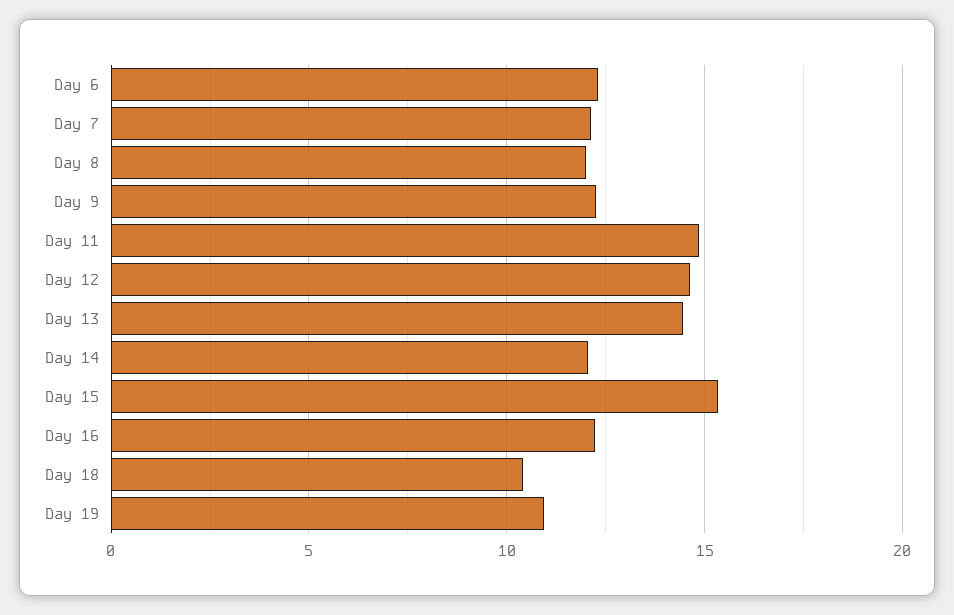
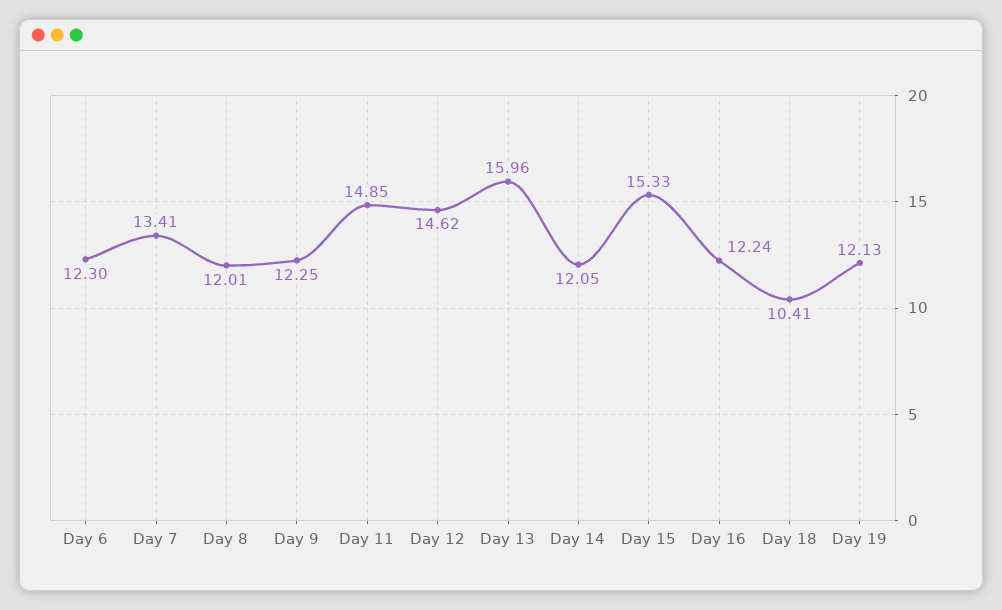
  {
    "Day 6": 12.3,
-   "Day 7": 12,
+   "Day 7": 13.41,
    "Day 8": 12.01,
    "Day 9": 12.25,
    "Day 11": 14.85,
    "Day 12": 14.62,
-   "Day 13": 14.5,
+   "Day 13": 15.96,
    "Day 14": 12.05,
    "Day 15": 15.33,
    "Day 16": 12.24,
    "Day 18": 10.41,
-   "Day 19": 11
+   "Day 19": 12.13
  }

